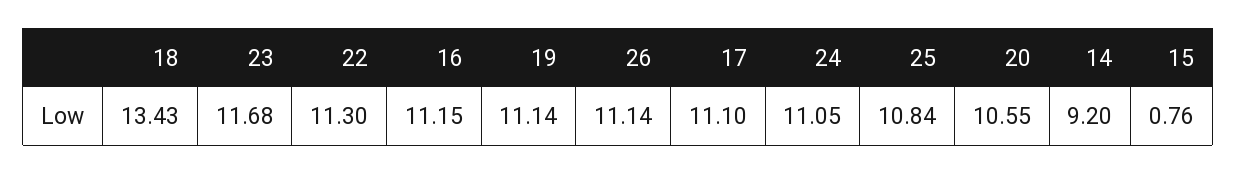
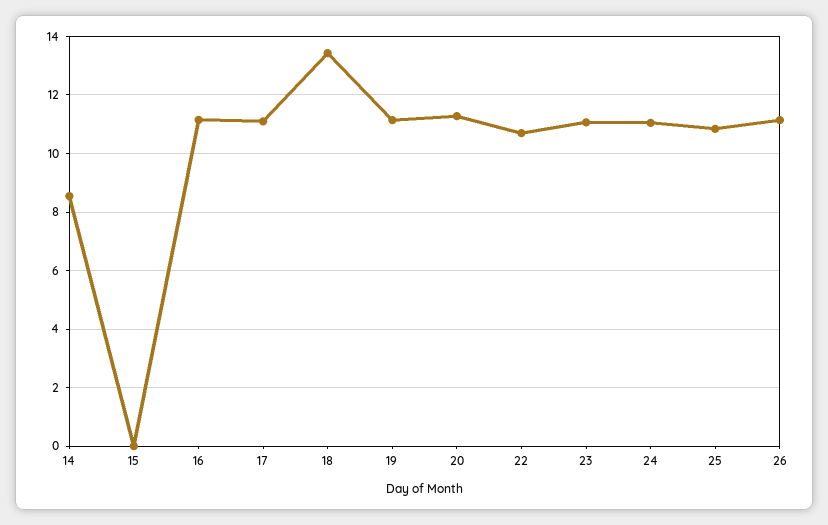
  {
    "18": 13.43,
-   "23": 11.68,
+   "23": 11,
-   "22": 11.3,
+   "22": 10.75,
    "16": 11.15,
    "19": 11.14,
    "26": 11.14,
    "17": 11.1,
    "24": 11.05,
    "25": 10.84,
-   "20": 10.55,
+   "20": 11.25,
-   "14": 9.2,
+   "14": 8.5,
-   "15": 0.76
+   "15": 0
  }

